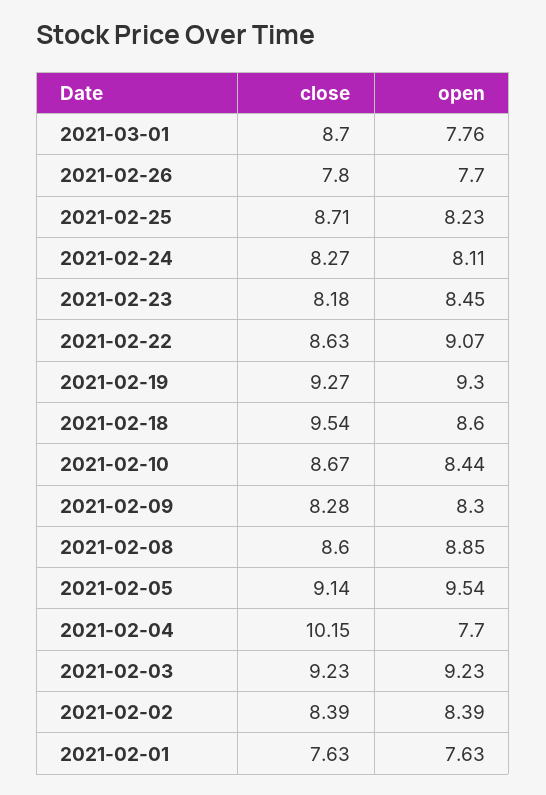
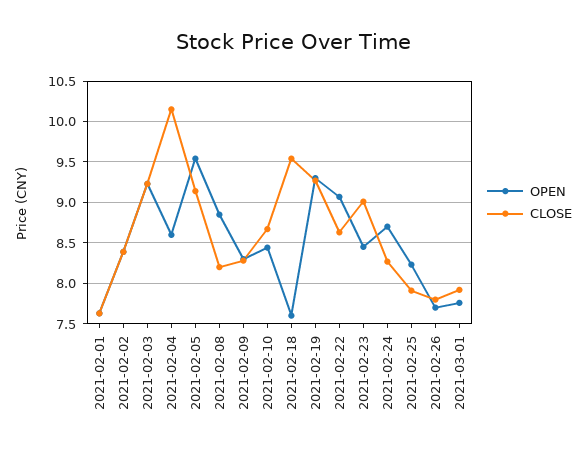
  {
    "close": {
-     "2021-03-01": 8.7,
+     "2021-03-01": 7.9,
      "2021-02-26": 7.8,
-     "2021-02-25": 8.71,
+     "2021-02-25": 7.9,
      "2021-02-24": 8.27,
-     "2021-02-23": 8.18,
+     "2021-02-23": 9,
      "2021-02-22": 8.63,
      "2021-02-19": 9.27,
      "2021-02-18": 9.54,
      "2021-02-10": 8.67,
      "2021-02-09": 8.28,
-     "2021-02-08": 8.6,
+     "2021-02-08": 8.2,
      "2021-02-05": 9.14,
      "2021-02-04": 10.15,
      "2021-02-03": 9.23,
      "2021-02-02": 8.39,
      "2021-02-01": 7.63
    },
    "open": {
      "2021-03-01": 7.76,
      "2021-02-26": 7.7,
      "2021-02-25": 8.23,
-     "2021-02-24": 8.11,
+     "2021-02-24": 8.7,
      "2021-02-23": 8.45,
      "2021-02-22": 9.07,
      "2021-02-19": 9.3,
-     "2021-02-18": 8.6,
+     "2021-02-18": 7.6,
      "2021-02-10": 8.44,
      "2021-02-09": 8.3,
      "2021-02-08": 8.85,
      "2021-02-05": 9.54,
-     "2021-02-04": 7.7,
+     "2021-02-04": 8.6,
      "2021-02-03": 9.23,
      "2021-02-02": 8.39,
      "2021-02-01": 7.63
    }
  }

